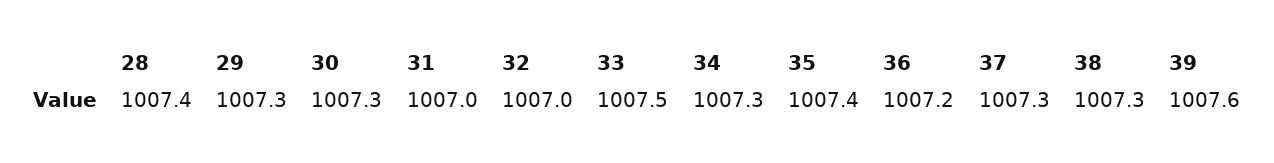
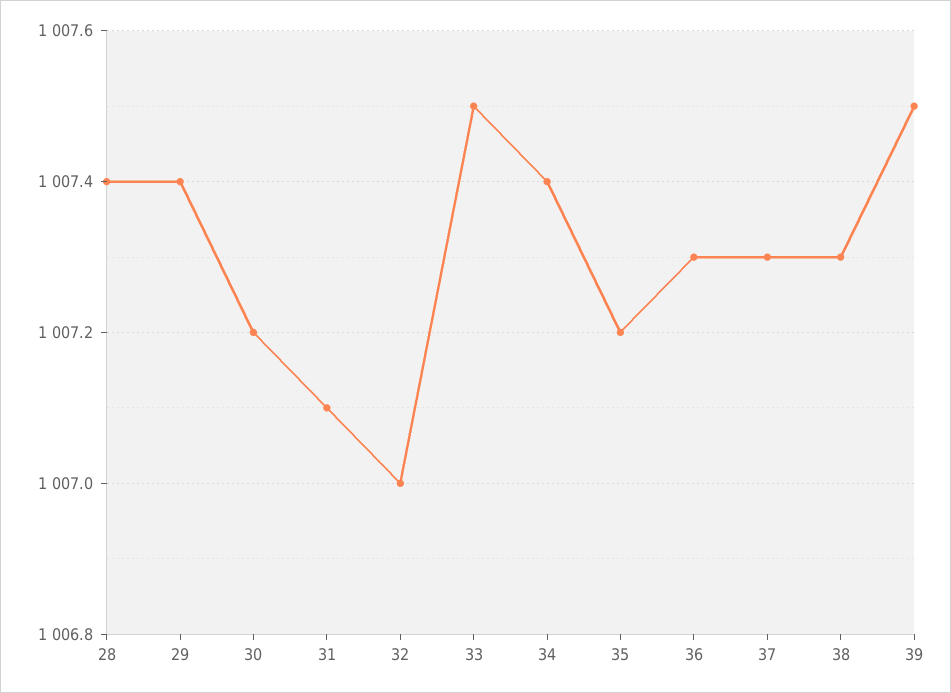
  {
    "28": 1007.4,
-   "29": 1007.3,
+   "29": 1007.4,
-   "30": 1007.3,
+   "30": 1007.2,
-   "31": 1007,
+   "31": 1007.1,
    "32": 1007,
    "33": 1007.5,
-   "34": 1007.3,
+   "34": 1007.4,
-   "35": 1007.4,
+   "35": 1007.2,
-   "36": 1007.2,
+   "36": 1007.3,
    "37": 1007.3,
    "38": 1007.3,
-   "39": 1007.6
+   "39": 1007.5
  }

